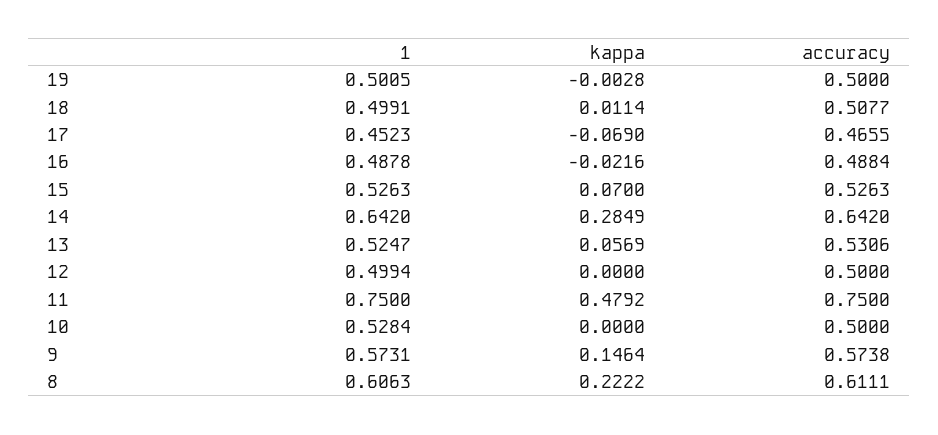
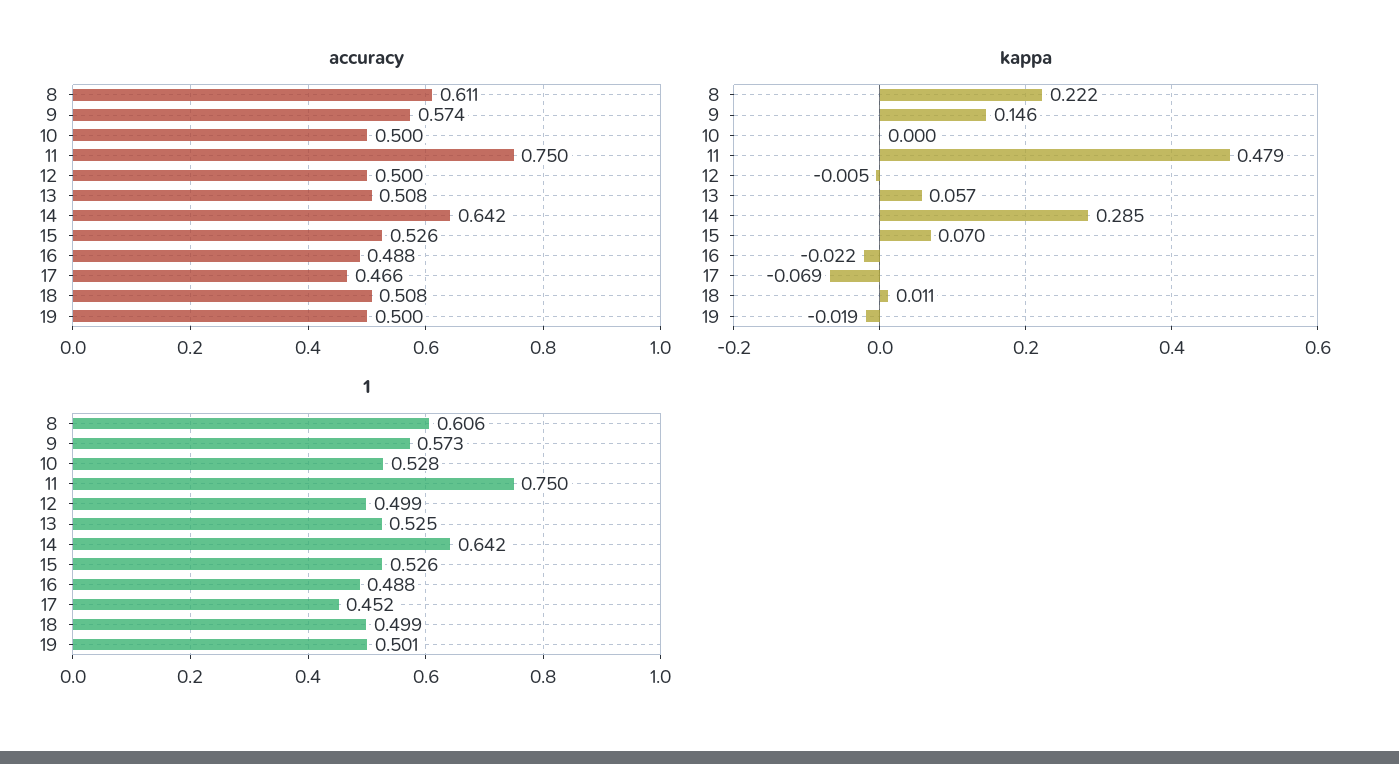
  {
    "1": {
      "19": 0.5005,
      "18": 0.4991,
      "17": 0.4523,
      "16": 0.4878,
      "15": 0.5263,
      "14": 0.642,
      "13": 0.5247,
      "12": 0.4994,
      "11": 0.75,
      "10": 0.5284,
      "9": 0.5731,
      "8": 0.6063
    },
    "kappa": {
-     "19": -0.0028,
+     "19": -0.019,
      "18": 0.0114,
      "17": -0.069,
      "16": -0.0216,
      "15": 0.07,
      "14": 0.2849,
      "13": 0.0569,
-     "12": 0,
+     "12": -0.005,
      "11": 0.4792,
      "10": 0,
      "9": 0.1464,
      "8": 0.2222
    },
    "accuracy": {
      "19": 0.5,
      "18": 0.5077,
      "17": 0.4655,
      "16": 0.4884,
      "15": 0.5263,
      "14": 0.642,
-     "13": 0.5306,
+     "13": 0.508,
      "12": 0.5,
      "11": 0.75,
      "10": 0.5,
      "9": 0.5738,
      "8": 0.6111
    }
  }

